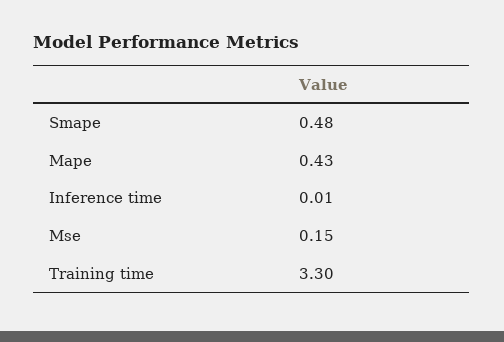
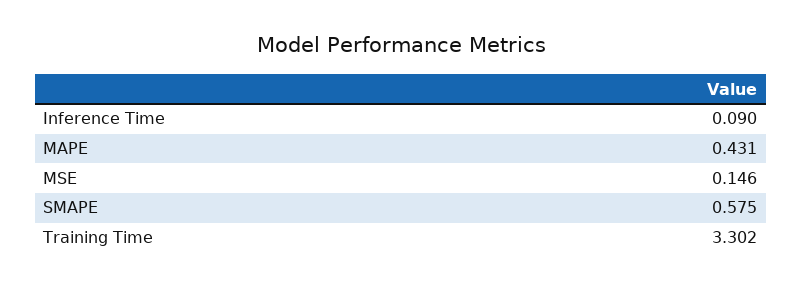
  {
-   "Smape": 0.48,
+   "Smape": 0.575,
    "Mape": 0.431,
-   "Inference time": 0.01,
+   "Inference time": 0.09,
    "Mse": 0.146,
    "Training time": 3.302
  }

